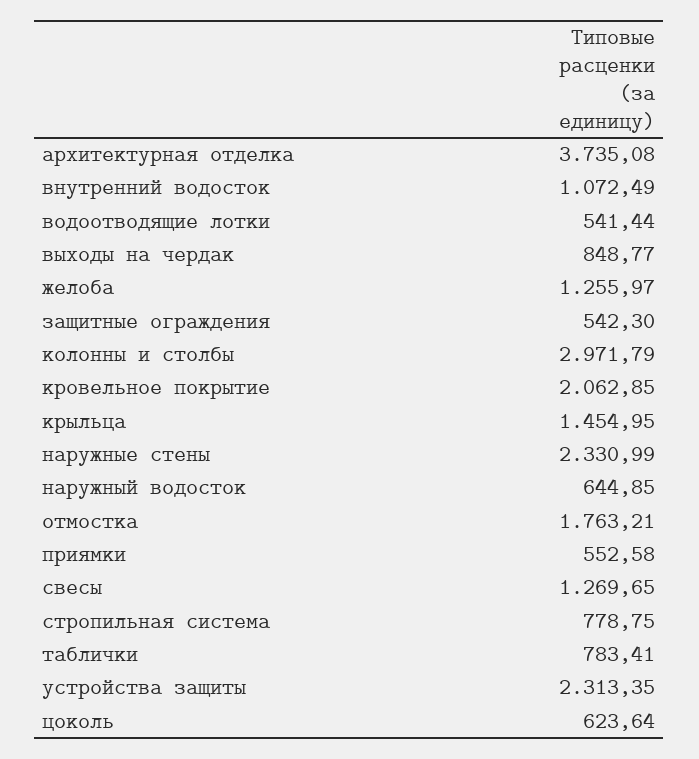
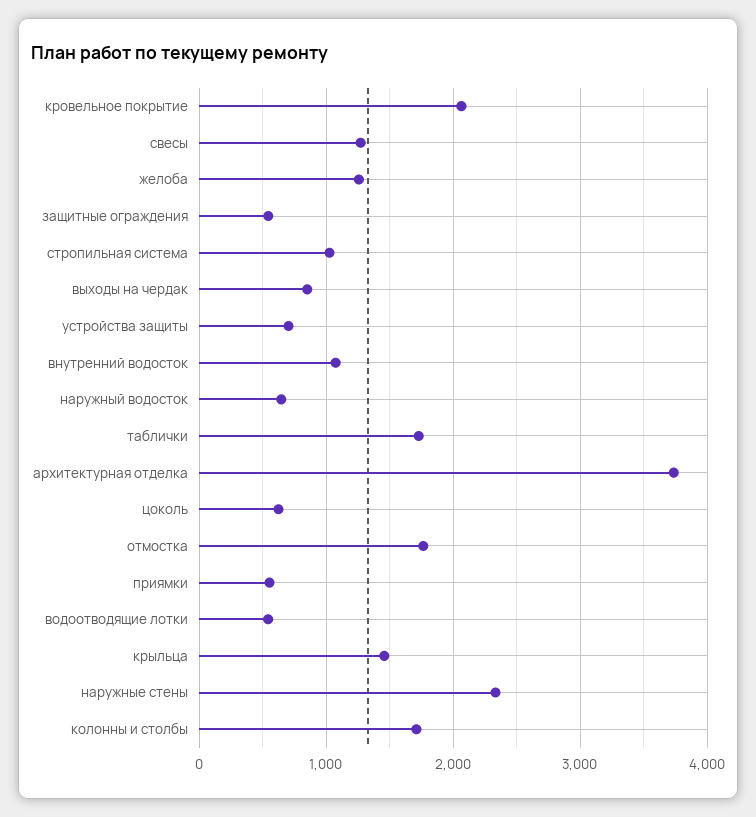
  {
    "архитектурная отделка": 3735.08,
    "внутренний водосток": 1072.49,
    "водоотводящие лотки": 541.44,
    "выходы на чердак": 848.77,
    "желоба": 1255.97,
    "защитные ограждения": 542.3,
-   "колонны и столбы": 2971.79,
+   "колонны и столбы": 1700,
    "кровельное покрытие": 2062.85,
    "крыльца": 1454.95,
    "наружные стены": 2330.99,
    "наружный водосток": 644.85,
    "отмостка": 1763.21,
    "приямки": 552.58,
    "свесы": 1269.65,
-   "стропильная система": 778.75,
+   "стропильная система": 1000,
-   "таблички": 783.41,
+   "таблички": 1700,
-   "устройства защиты": 2313.35,
+   "устройства защиты": 700,
    "цоколь": 623.64
  }

